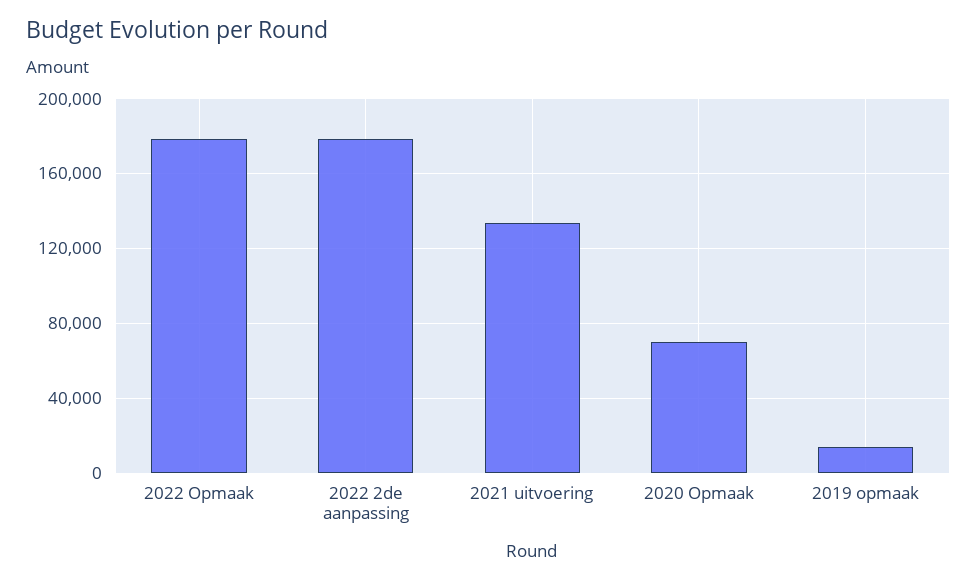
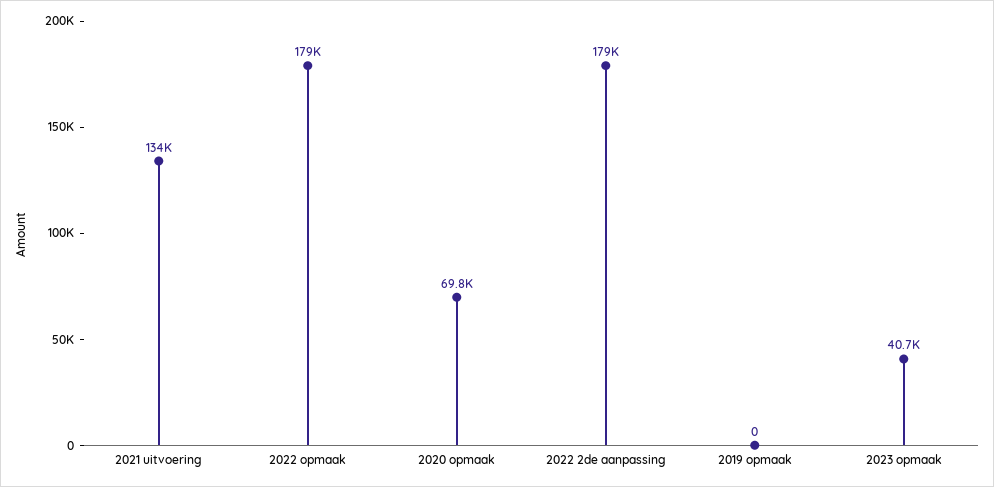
  {
    "2022 Opmaak": 179000,
    "2022 2de aanpassing": 179000,
    "2021 uitvoering": 134000,
    "2020 Opmaak": 69800,
-   "2019 opmaak": 15000
+   "2019 opmaak": 0,
+   "2023 opmaak": 40700
  }

